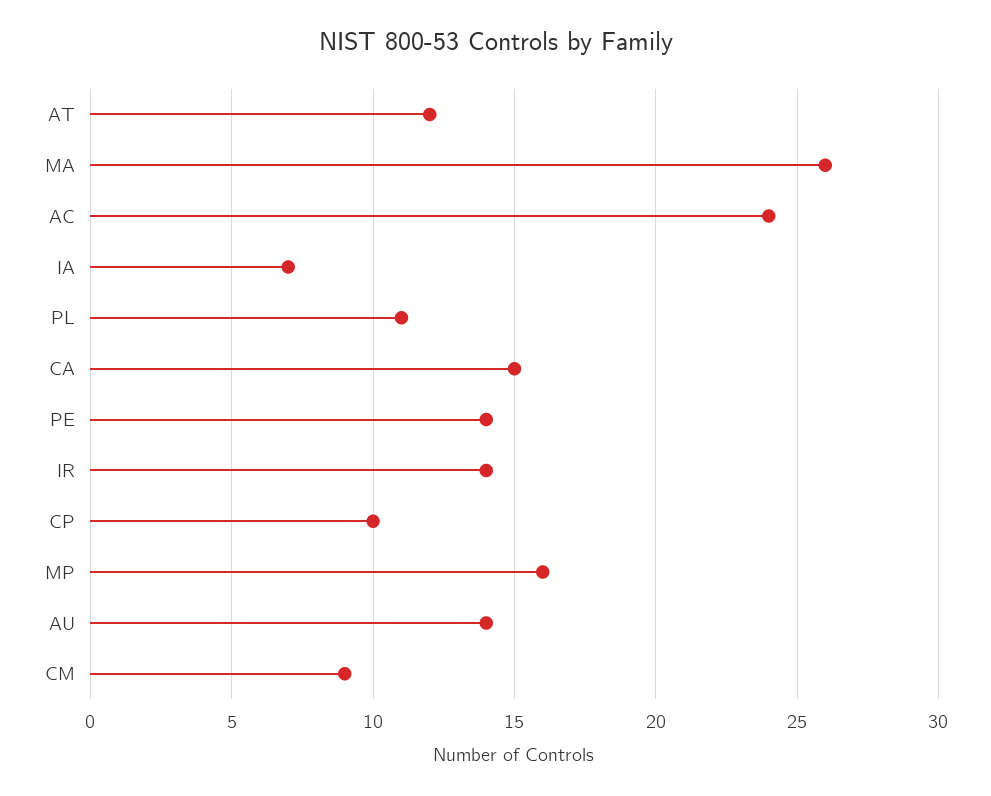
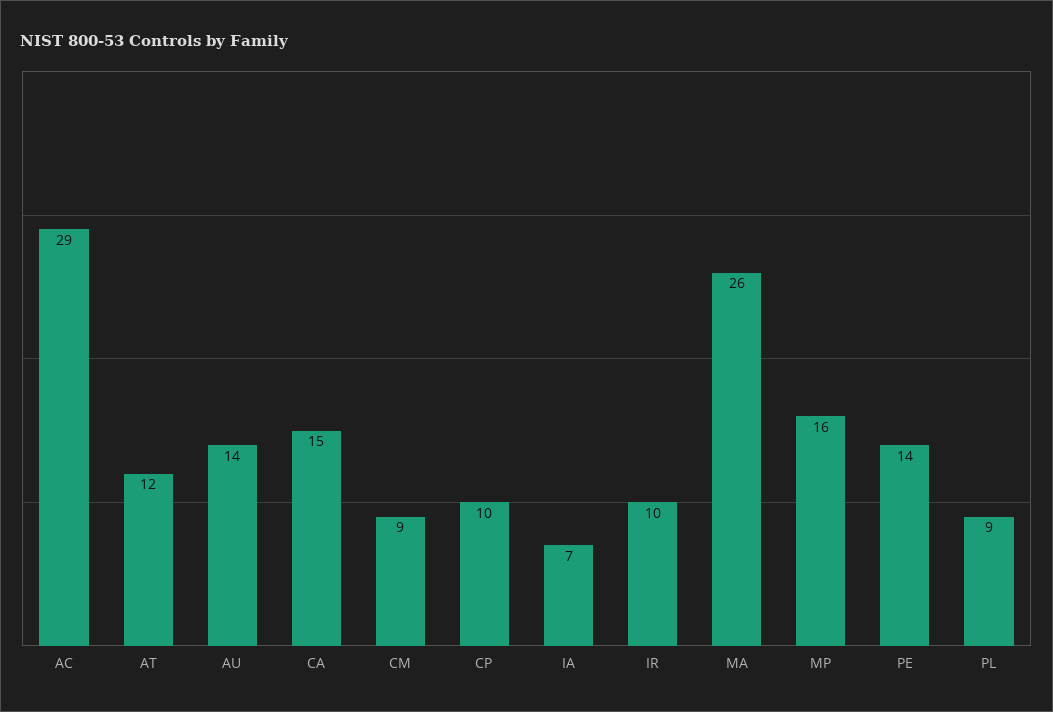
  {
    "AT": 12,
    "MA": 26,
-   "AC": 24,
+   "AC": 29,
    "IA": 7,
-   "PL": 11,
+   "PL": 9,
    "CA": 15,
    "PE": 14,
-   "IR": 14,
+   "IR": 10,
    "CP": 10,
    "MP": 16,
    "AU": 14,
    "CM": 9
  }

